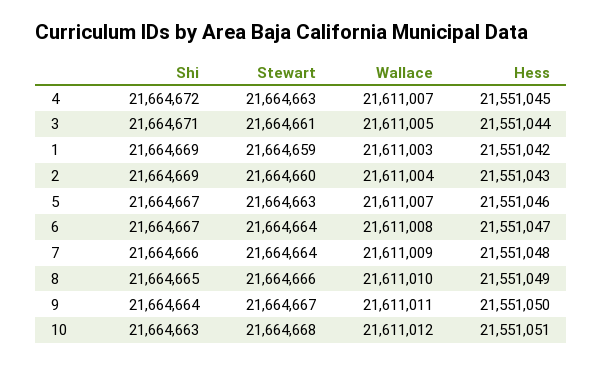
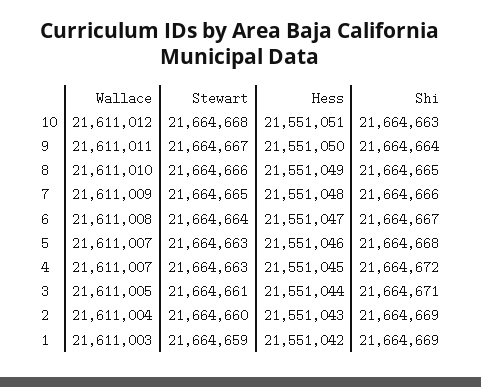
  {
    "Shi": {
      "4": 21664672,
      "3": 21664671,
      "1": 21664669,
      "2": 21664669,
-     "5": 21664667,
+     "5": 21664668,
      "6": 21664667,
      "7": 21664666,
      "8": 21664665,
      "9": 21664664,
      "10": 21664663
    },
    "Stewart": {
      "4": 21664663,
      "3": 21664661,
      "1": 21664659,
      "2": 21664660,
      "5": 21664663,
      "6": 21664664,
-     "7": 21664664,
+     "7": 21664665,
      "8": 21664666,
      "9": 21664667,
      "10": 21664668
    },
    "Wallace": {
      "4": 21611007,
      "3": 21611005,
      "1": 21611003,
      "2": 21611004,
      "5": 21611007,
      "6": 21611008,
      "7": 21611009,
      "8": 21611010,
      "9": 21611011,
      "10": 21611012
    },
    "Hess": {
      "4": 21551045,
      "3": 21551044,
      "1": 21551042,
      "2": 21551043,
      "5": 21551046,
      "6": 21551047,
      "7": 21551048,
      "8": 21551049,
      "9": 21551050,
      "10": 21551051
    }
  }

